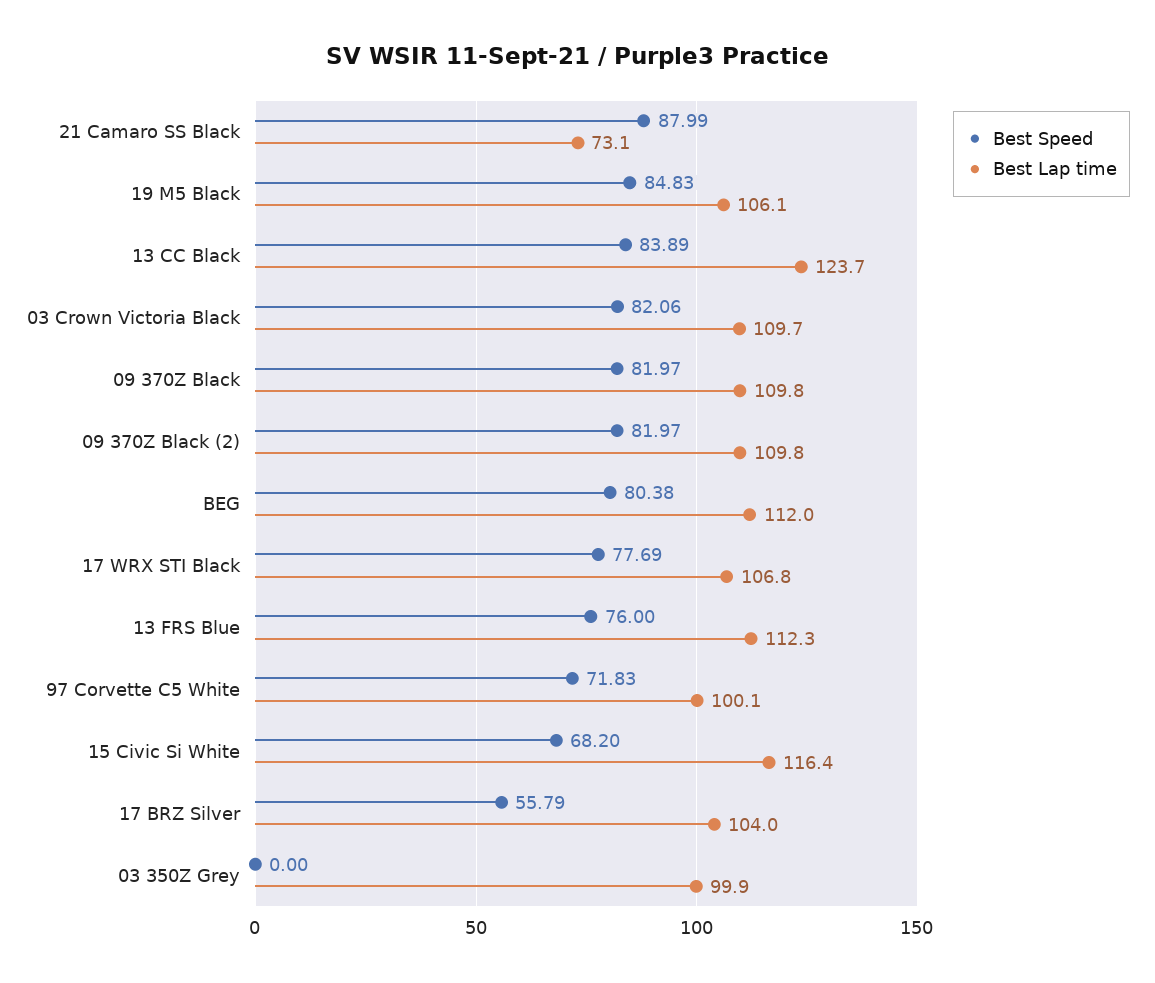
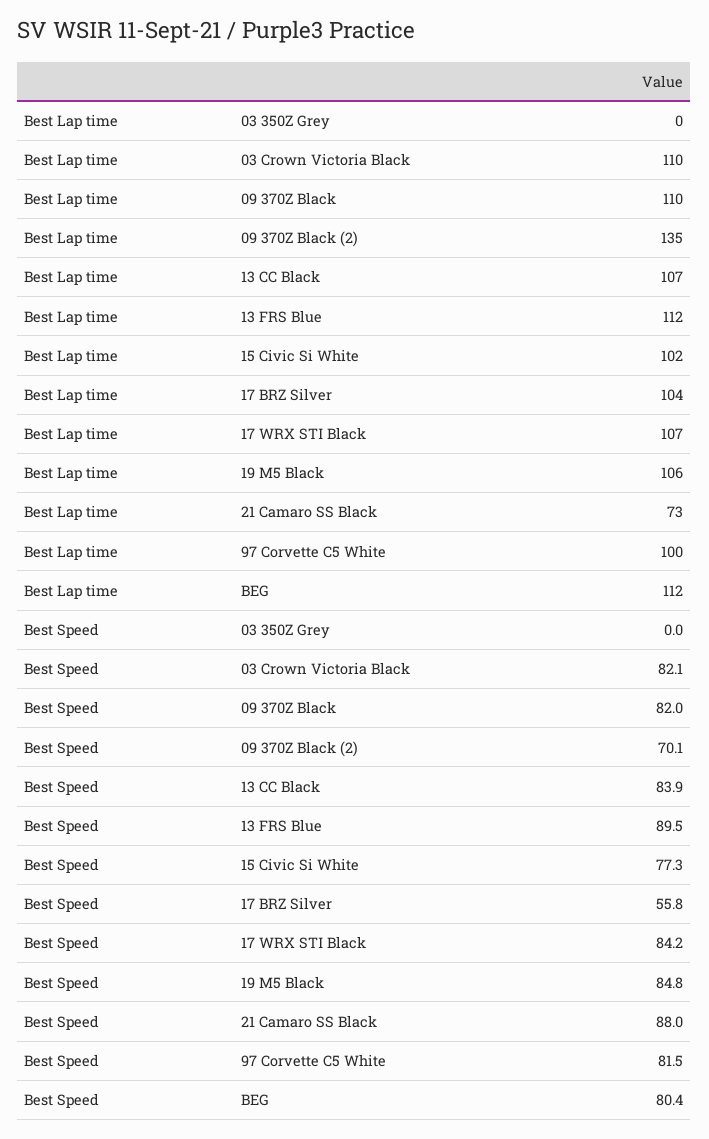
  {
    "Best Speed": {
      "21 Camaro SS Black": 87.99,
      "19 M5 Black": 84.83,
      "13 CC Black": 83.89,
      "03 Crown Victoria Black": 82.06,
      "09 370Z Black": 81.97,
-     "09 370Z Black (2)": 81.97,
+     "09 370Z Black (2)": 70.1,
      "BEG": 80.38,
-     "17 WRX STI Black": 77.69,
+     "17 WRX STI Black": 84.2,
-     "13 FRS Blue": 76,
+     "13 FRS Blue": 89.5,
-     "97 Corvette C5 White": 71.83,
+     "97 Corvette C5 White": 81.5,
-     "15 Civic Si White": 68.2,
+     "15 Civic Si White": 77.3,
      "17 BRZ Silver": 55.79,
      "03 350Z Grey": 0
    },
    "Best Lap time": {
      "21 Camaro SS Black": 73.1,
      "19 M5 Black": 106.1,
-     "13 CC Black": 123.7,
+     "13 CC Black": 107,
      "03 Crown Victoria Black": 109.7,
      "09 370Z Black": 109.8,
-     "09 370Z Black (2)": 109.8,
+     "09 370Z Black (2)": 135,
      "BEG": 112,
      "17 WRX STI Black": 106.8,
      "13 FRS Blue": 112.3,
      "97 Corvette C5 White": 100.1,
-     "15 Civic Si White": 116.4,
+     "15 Civic Si White": 102,
      "17 BRZ Silver": 104,
-     "03 350Z Grey": 99.9
+     "03 350Z Grey": 0
    }
  }

